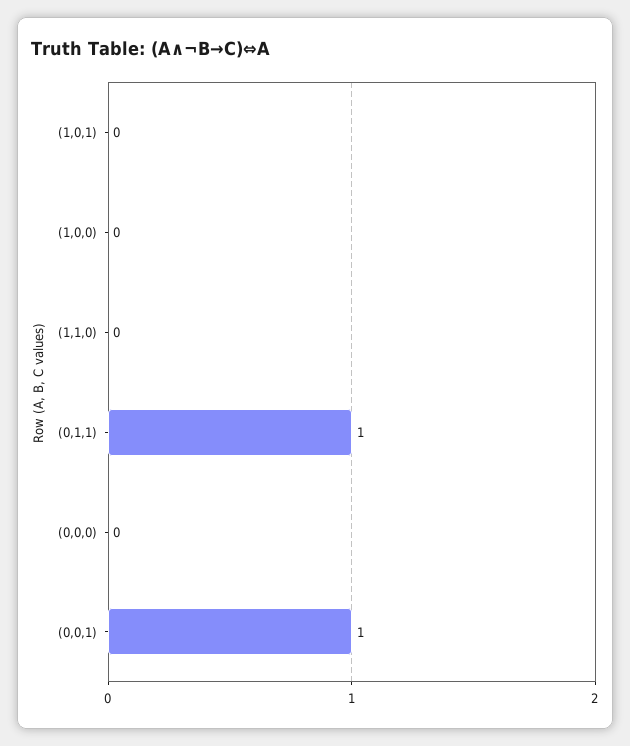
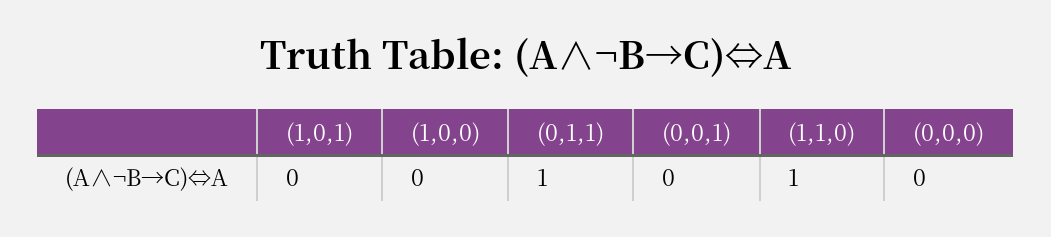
  {
    "(1,0,1)": 0,
    "(1,0,0)": 0,
-   "(1,1,0)": 0,
+   "(1,1,0)": 1,
    "(0,1,1)": 1,
    "(0,0,0)": 0,
-   "(0,0,1)": 1
+   "(0,0,1)": 0
  }

